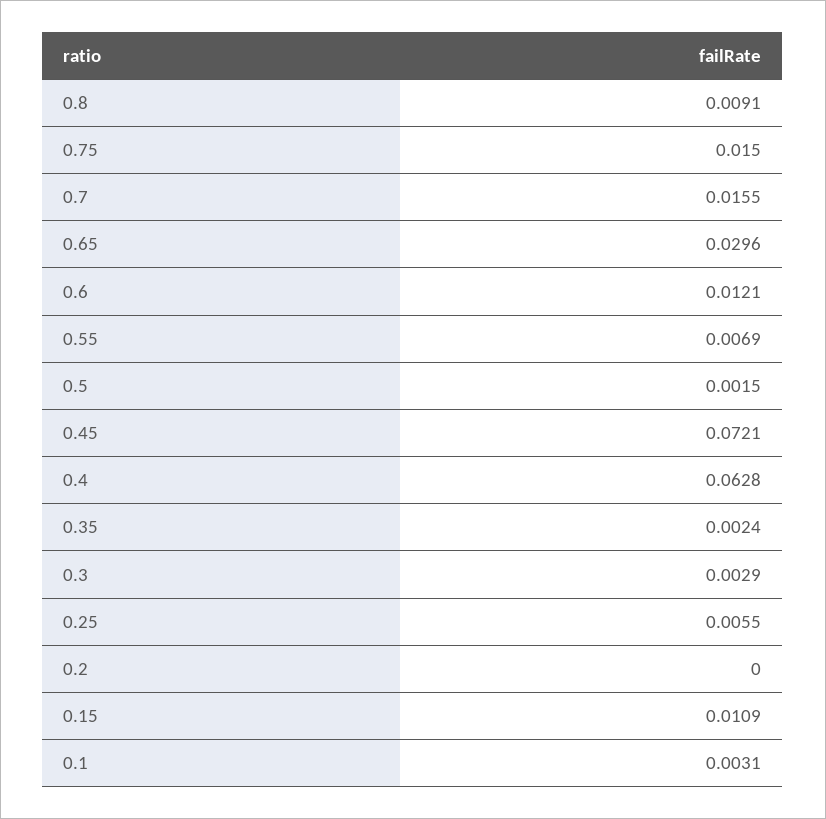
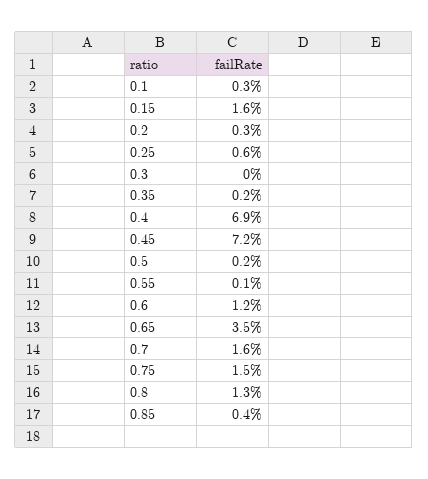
  {
-   "0.8": 0.0091,
+   "0.8": 0.013,
    "0.75": 0.015,
    "0.7": 0.0155,
-   "0.65": 0.0296,
+   "0.65": 0.035,
    "0.6": 0.0121,
-   "0.55": 0.0069,
+   "0.55": 0.001,
    "0.5": 0.0015,
    "0.45": 0.0721,
-   "0.4": 0.0628,
+   "0.4": 0.069,
    "0.35": 0.0024,
-   "0.3": 0.0029,
+   "0.3": 0,
    "0.25": 0.0055,
-   "0.2": 0,
+   "0.2": 0.003,
-   "0.15": 0.0109,
+   "0.15": 0.016,
-   "0.1": 0.0031
+   "0.1": 0.0031,
+   "0.85": 0.004
  }

